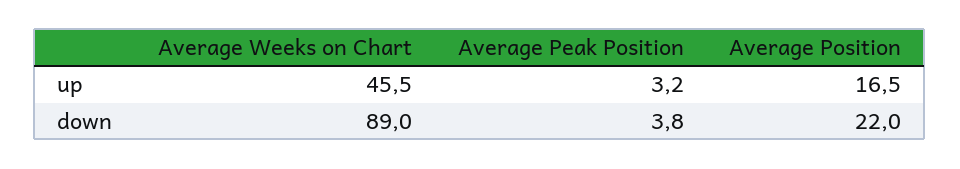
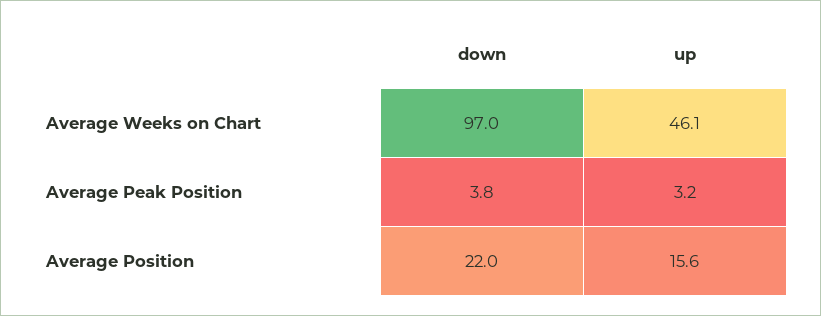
  {
    "Average Weeks on Chart": {
-     "up": 45.5,
+     "up": 46.1,
-     "down": 89
+     "down": 97
    },
    "Average Peak Position": {
      "up": 3.2,
      "down": 3.8
    },
    "Average Position": {
-     "up": 16.5,
+     "up": 15.6,
      "down": 22
    }
  }

